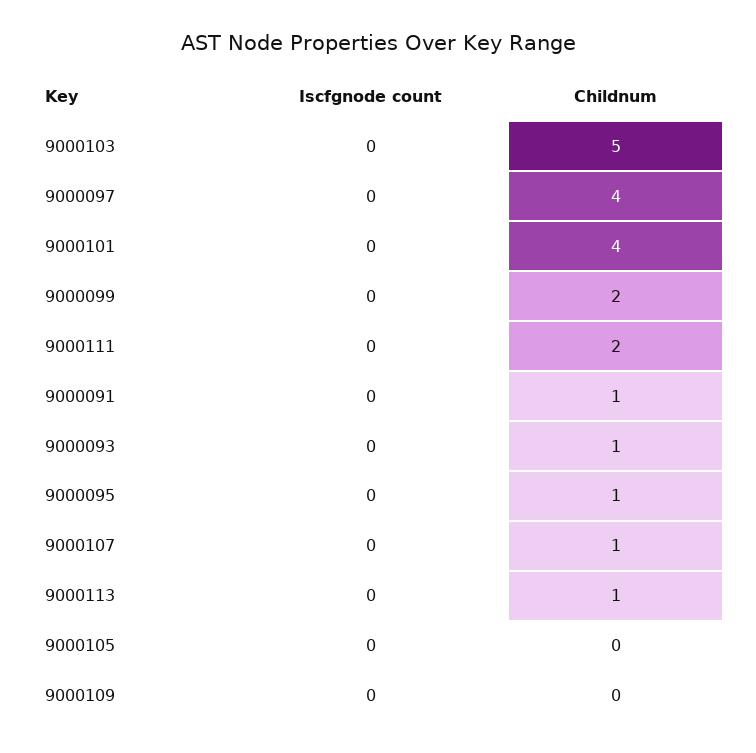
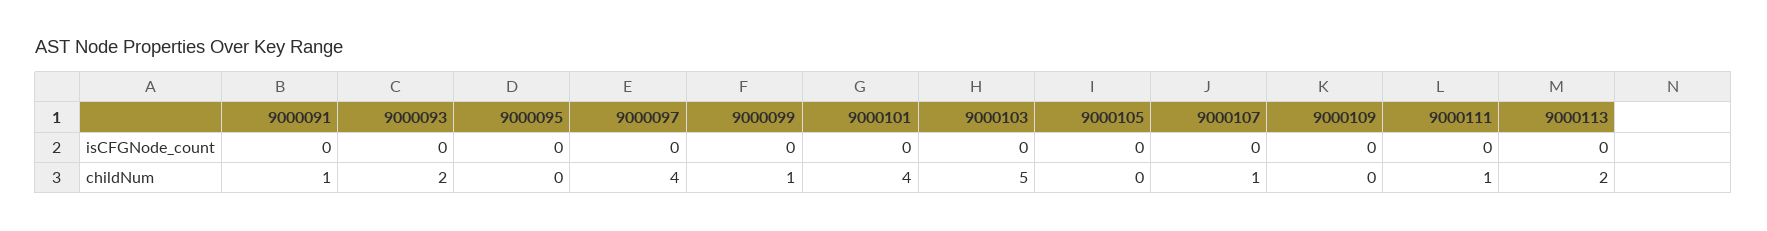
  {
    "Iscfgnode count": {
      "9000103": 0,
      "9000097": 0,
      "9000101": 0,
      "9000099": 0,
      "9000111": 0,
      "9000091": 0,
      "9000093": 0,
      "9000095": 0,
      "9000107": 0,
      "9000113": 0,
      "9000105": 0,
      "9000109": 0
    },
    "Childnum": {
      "9000103": 5,
      "9000097": 4,
      "9000101": 4,
-     "9000099": 2,
+     "9000099": 1,
-     "9000111": 2,
+     "9000111": 1,
      "9000091": 1,
-     "9000093": 1,
+     "9000093": 2,
-     "9000095": 1,
+     "9000095": 0,
      "9000107": 1,
-     "9000113": 1,
+     "9000113": 2,
      "9000105": 0,
      "9000109": 0
    }
  }

